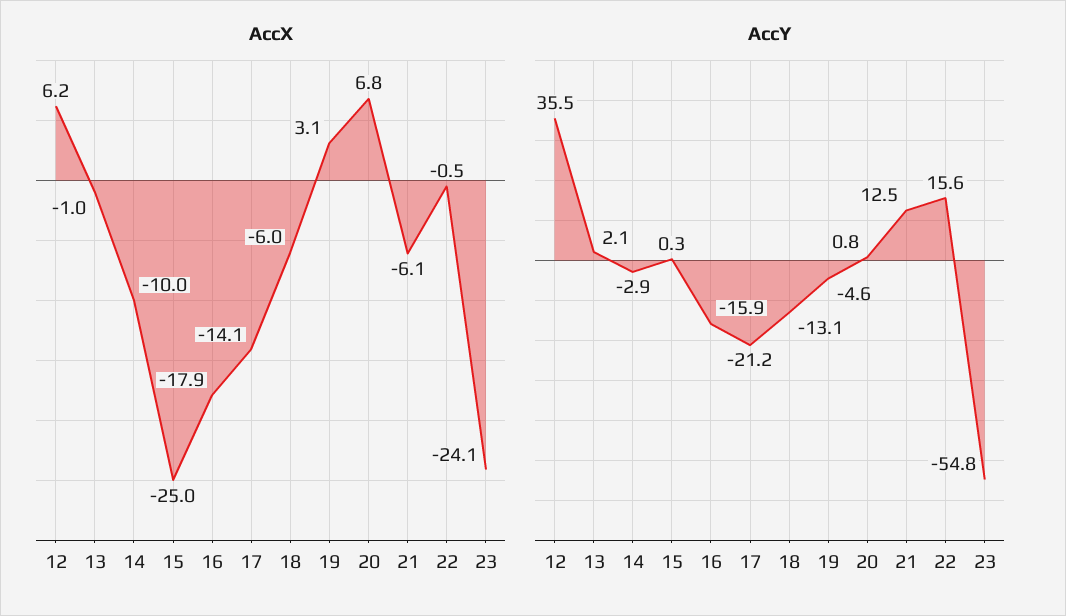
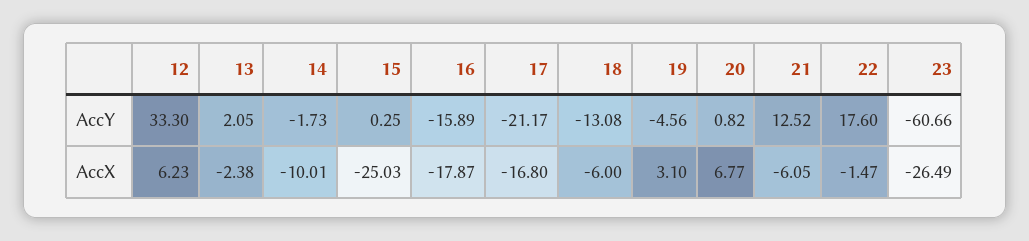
  {
    "AccX": {
      "12": 6.23,
-     "13": -1,
+     "13": -2.38,
      "14": -10.01,
      "15": -25.03,
      "16": -17.87,
-     "17": -14.1,
+     "17": -16.8,
      "18": -6,
      "19": 3.1,
      "20": 6.77,
      "21": -6.05,
-     "22": -0.5,
+     "22": -1.47,
-     "23": -24.1
+     "23": -26.49
    },
    "AccY": {
-     "12": 35.5,
+     "12": 33.3,
      "13": 2.05,
-     "14": -2.9,
+     "14": -1.73,
      "15": 0.25,
      "16": -15.89,
      "17": -21.17,
      "18": -13.08,
      "19": -4.56,
      "20": 0.82,
      "21": 12.52,
-     "22": 15.6,
+     "22": 17.6,
-     "23": -54.8
+     "23": -60.66
    }
  }

